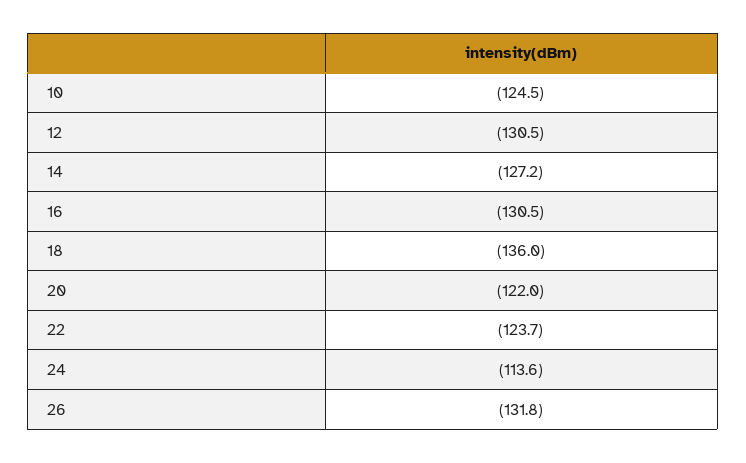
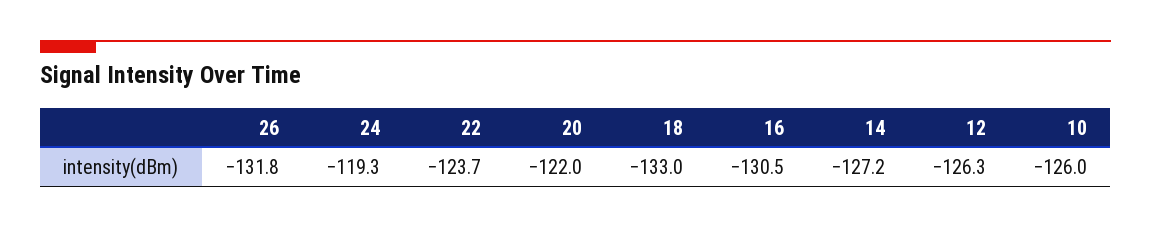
  {
-   "10": -124.5,
+   "10": -126,
-   "12": -130.5,
+   "12": -126.3,
    "14": -127.2,
    "16": -130.5,
-   "18": -136,
+   "18": -133,
    "20": -122,
    "22": -123.7,
-   "24": -113.6,
+   "24": -119.3,
    "26": -131.8
  }

